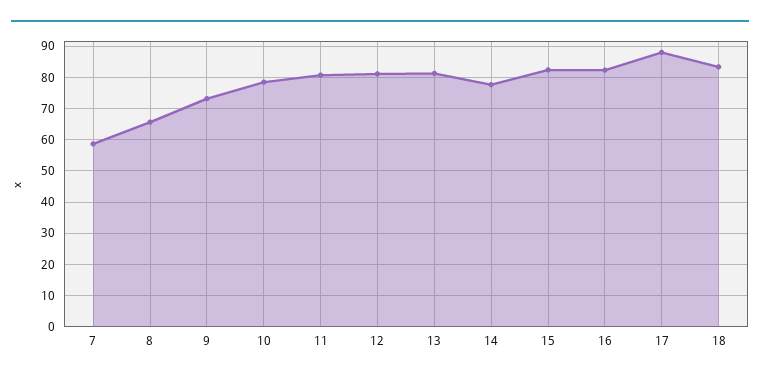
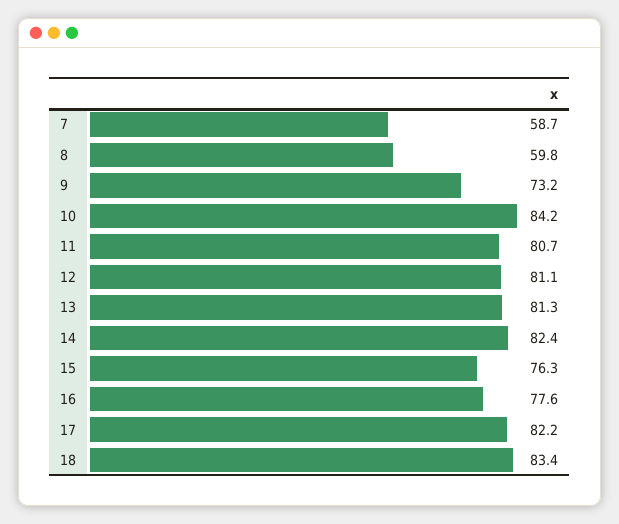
  {
    "7": 58.7,
-   "8": 66,
+   "8": 59.8,
    "9": 73.2,
-   "10": 78,
+   "10": 84.2,
    "11": 80.7,
    "12": 81.1,
    "13": 81.3,
-   "14": 78,
+   "14": 82.4,
-   "15": 82,
+   "15": 76.3,
-   "16": 82,
+   "16": 77.6,
-   "17": 88,
+   "17": 82.2,
    "18": 83.4
  }

